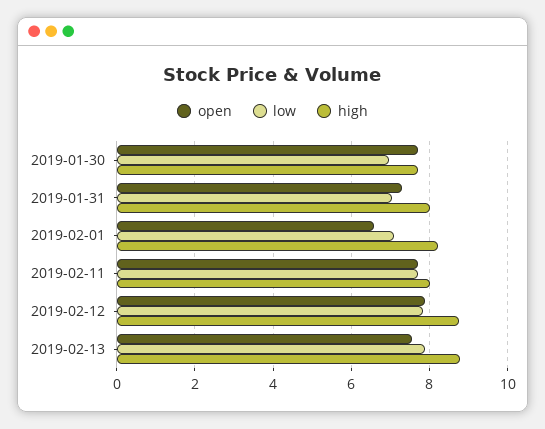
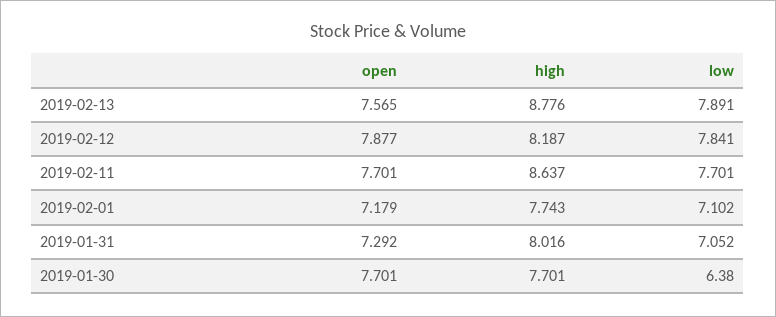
  {
    "open": {
      "2019-01-30": 7.701,
      "2019-01-31": 7.292,
-     "2019-02-01": 6.6,
+     "2019-02-01": 7.179,
      "2019-02-11": 7.701,
      "2019-02-12": 7.877,
      "2019-02-13": 7.565
    },
    "low": {
-     "2019-01-30": 7,
+     "2019-01-30": 6.38,
      "2019-01-31": 7.052,
      "2019-02-01": 7.102,
      "2019-02-11": 7.701,
      "2019-02-12": 7.841,
      "2019-02-13": 7.891
    },
    "high": {
      "2019-01-30": 7.701,
      "2019-01-31": 8.016,
-     "2019-02-01": 8.2,
+     "2019-02-01": 7.743,
-     "2019-02-11": 8,
+     "2019-02-11": 8.637,
-     "2019-02-12": 8.8,
+     "2019-02-12": 8.187,
      "2019-02-13": 8.776
    }
  }

